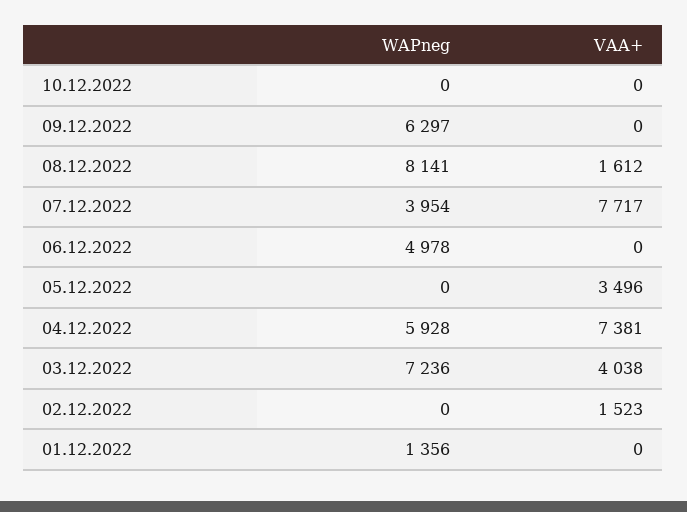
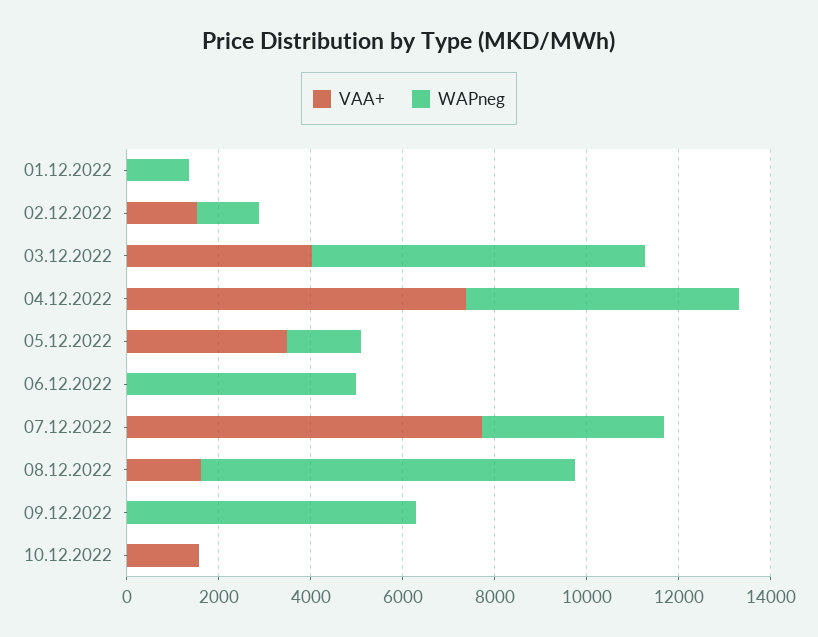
  {
    "WAPneg": {
      "10.12.2022": 0,
      "09.12.2022": 6297,
      "08.12.2022": 8141,
      "07.12.2022": 3954,
      "06.12.2022": 4978,
-     "05.12.2022": 0,
+     "05.12.2022": 1500,
      "04.12.2022": 5928,
      "03.12.2022": 7236,
-     "02.12.2022": 0,
+     "02.12.2022": 1500,
      "01.12.2022": 1356
    },
    "VAA+": {
-     "10.12.2022": 0,
+     "10.12.2022": 1500,
      "09.12.2022": 0,
      "08.12.2022": 1612,
      "07.12.2022": 7717,
      "06.12.2022": 0,
      "05.12.2022": 3496,
      "04.12.2022": 7381,
      "03.12.2022": 4038,
      "02.12.2022": 1523,
      "01.12.2022": 0
    }
  }

